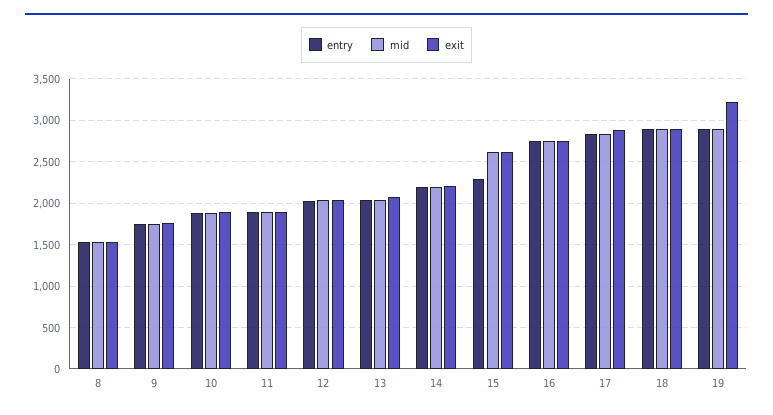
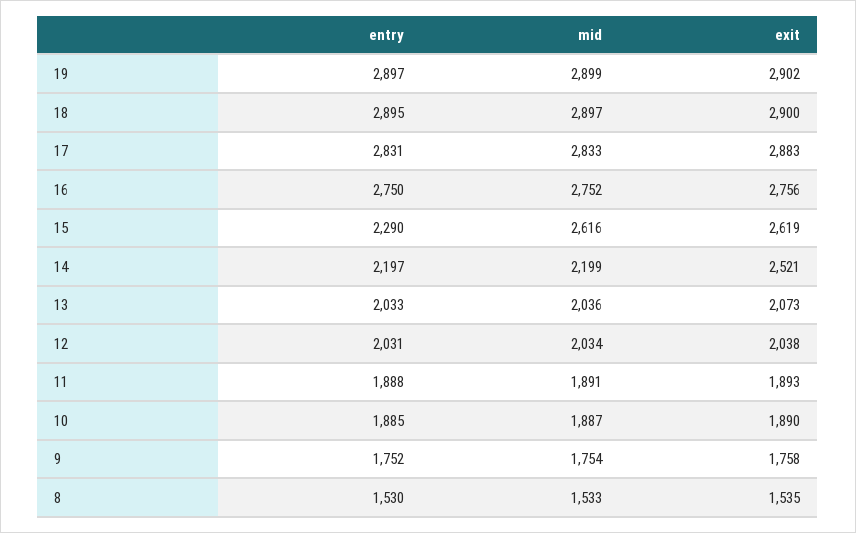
  {
    "entry": {
      "8": 1530,
      "9": 1752,
      "10": 1885,
      "11": 1888,
      "12": 2031,
      "13": 2033,
      "14": 2197,
      "15": 2290,
      "16": 2750,
      "17": 2831,
      "18": 2895,
      "19": 2897
    },
    "mid": {
      "8": 1533,
      "9": 1754,
      "10": 1887,
      "11": 1891,
      "12": 2034,
      "13": 2036,
      "14": 2199,
      "15": 2616,
      "16": 2752,
      "17": 2833,
      "18": 2897,
      "19": 2899
    },
    "exit": {
      "8": 1535,
      "9": 1758,
      "10": 1890,
      "11": 1893,
      "12": 2038,
      "13": 2073,
-     "14": 2200,
+     "14": 2521,
      "15": 2619,
      "16": 2756,
      "17": 2883,
      "18": 2900,
-     "19": 3200
+     "19": 2902
    }
  }

